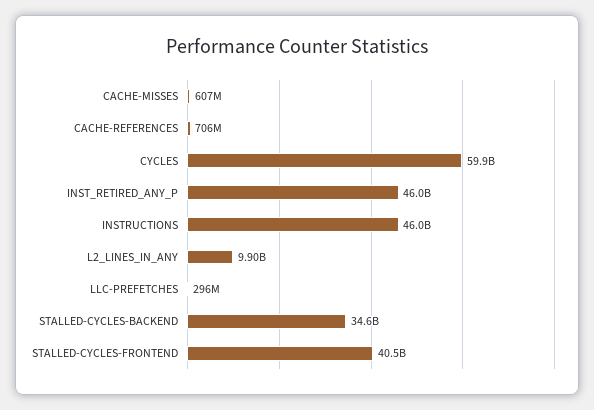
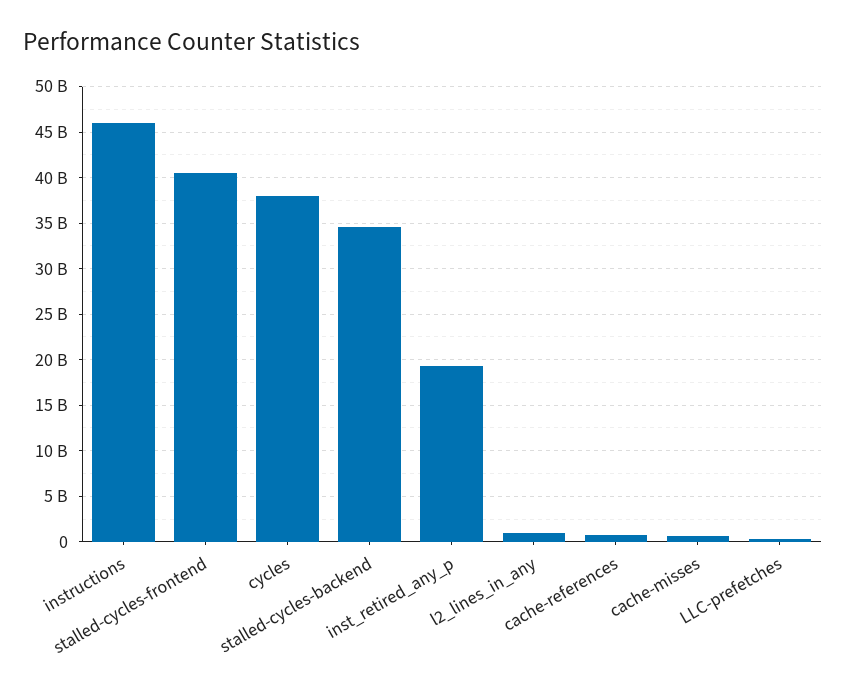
  {
    "CACHE-MISSES": 607000000,
    "CACHE-REFERENCES": 706000000,
-   "CYCLES": 59900000000,
+   "CYCLES": 38000000000,
-   "INST_RETIRED_ANY_P": 46000000000,
+   "INST_RETIRED_ANY_P": 19000000000,
    "INSTRUCTIONS": 46000000000,
-   "L2_LINES_IN_ANY": 9900000000,
+   "L2_LINES_IN_ANY": 1000000000,
    "LLC-PREFETCHES": 296000000,
    "STALLED-CYCLES-BACKEND": 34600000000,
    "STALLED-CYCLES-FRONTEND": 40500000000
  }

